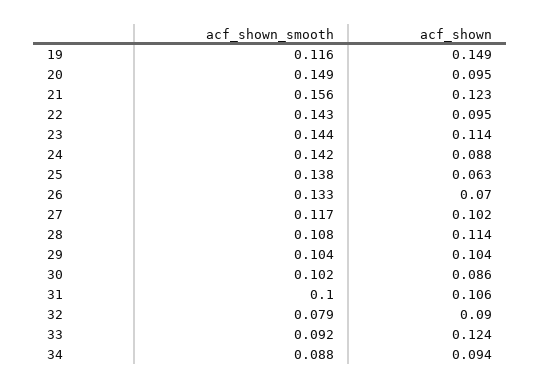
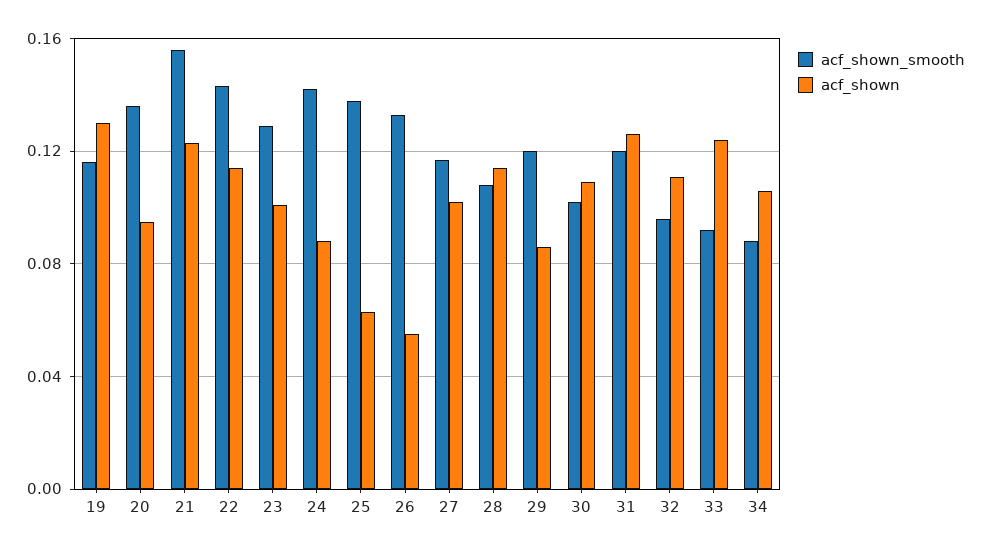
  {
    "acf_shown_smooth": {
      "19": 0.116,
-     "20": 0.149,
+     "20": 0.135,
      "21": 0.156,
      "22": 0.143,
-     "23": 0.144,
+     "23": 0.13,
      "24": 0.142,
      "25": 0.138,
      "26": 0.133,
      "27": 0.117,
      "28": 0.108,
-     "29": 0.104,
+     "29": 0.12,
      "30": 0.102,
-     "31": 0.1,
+     "31": 0.12,
-     "32": 0.079,
+     "32": 0.095,
      "33": 0.092,
      "34": 0.088
    },
    "acf_shown": {
-     "19": 0.149,
+     "19": 0.13,
      "20": 0.095,
      "21": 0.123,
-     "22": 0.095,
+     "22": 0.115,
-     "23": 0.114,
+     "23": 0.1,
      "24": 0.088,
      "25": 0.063,
-     "26": 0.07,
+     "26": 0.055,
      "27": 0.102,
      "28": 0.114,
-     "29": 0.104,
+     "29": 0.085,
-     "30": 0.086,
+     "30": 0.11,
-     "31": 0.106,
+     "31": 0.125,
-     "32": 0.09,
+     "32": 0.11,
      "33": 0.124,
-     "34": 0.094
+     "34": 0.105
    }
  }

